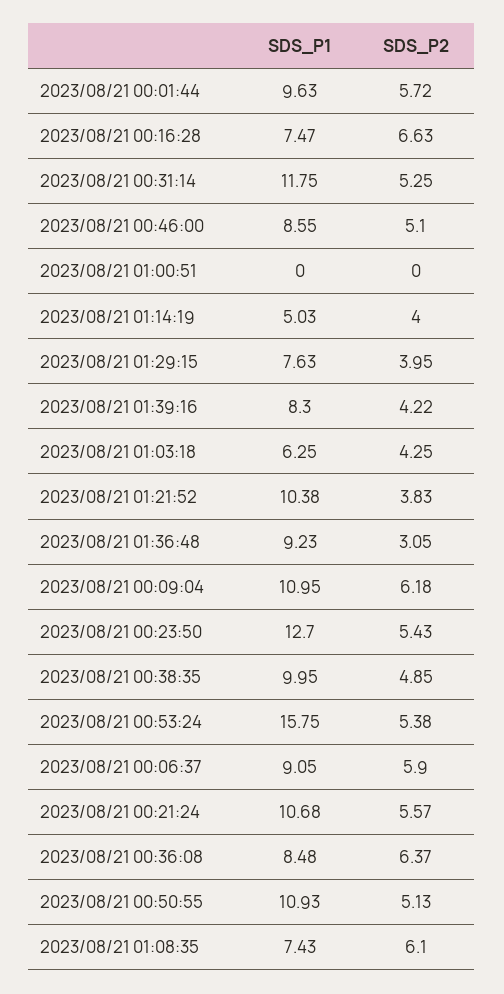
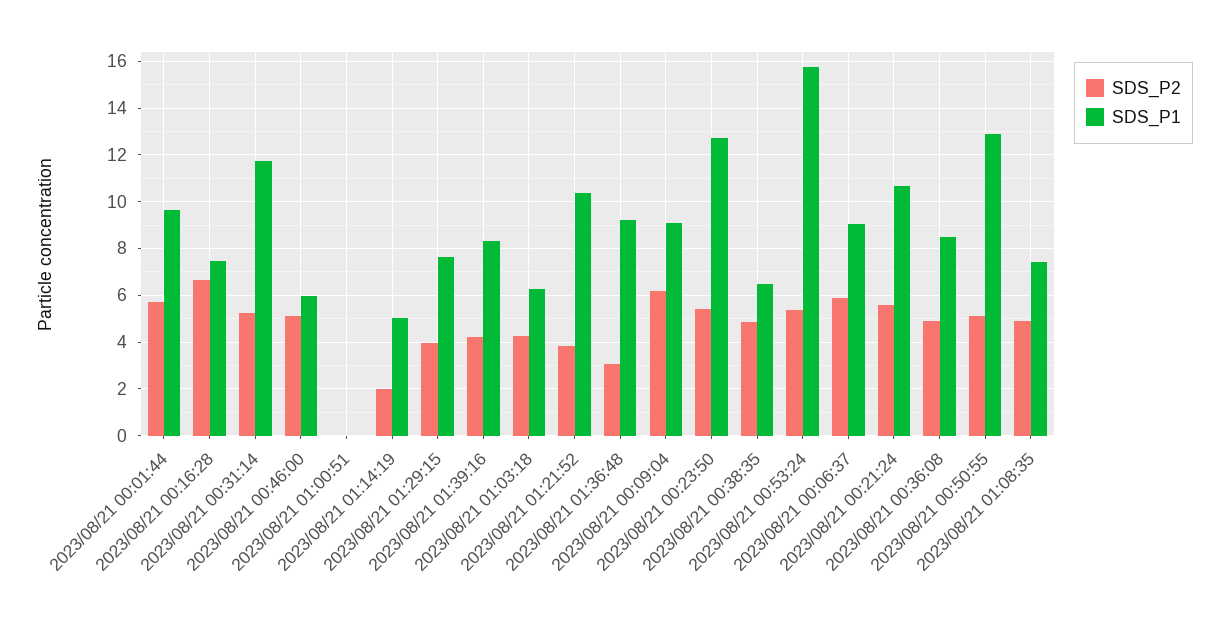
  {
    "SDS_P1": {
      "2023/08/21 00:01:44": 9.63,
      "2023/08/21 00:16:28": 7.47,
      "2023/08/21 00:31:14": 11.75,
-     "2023/08/21 00:46:00": 8.55,
+     "2023/08/21 00:46:00": 6,
      "2023/08/21 01:00:51": 0,
      "2023/08/21 01:14:19": 5.03,
      "2023/08/21 01:29:15": 7.63,
      "2023/08/21 01:39:16": 8.3,
      "2023/08/21 01:03:18": 6.25,
      "2023/08/21 01:21:52": 10.38,
      "2023/08/21 01:36:48": 9.23,
-     "2023/08/21 00:09:04": 10.95,
+     "2023/08/21 00:09:04": 9,
      "2023/08/21 00:23:50": 12.7,
-     "2023/08/21 00:38:35": 9.95,
+     "2023/08/21 00:38:35": 6.5,
      "2023/08/21 00:53:24": 15.75,
      "2023/08/21 00:06:37": 9.05,
      "2023/08/21 00:21:24": 10.68,
      "2023/08/21 00:36:08": 8.48,
-     "2023/08/21 00:50:55": 10.93,
+     "2023/08/21 00:50:55": 13,
      "2023/08/21 01:08:35": 7.43
    },
    "SDS_P2": {
      "2023/08/21 00:01:44": 5.72,
      "2023/08/21 00:16:28": 6.63,
      "2023/08/21 00:31:14": 5.25,
      "2023/08/21 00:46:00": 5.1,
      "2023/08/21 01:00:51": 0,
-     "2023/08/21 01:14:19": 4,
+     "2023/08/21 01:14:19": 2,
      "2023/08/21 01:29:15": 3.95,
      "2023/08/21 01:39:16": 4.22,
      "2023/08/21 01:03:18": 4.25,
      "2023/08/21 01:21:52": 3.83,
      "2023/08/21 01:36:48": 3.05,
      "2023/08/21 00:09:04": 6.18,
      "2023/08/21 00:23:50": 5.43,
      "2023/08/21 00:38:35": 4.85,
      "2023/08/21 00:53:24": 5.38,
      "2023/08/21 00:06:37": 5.9,
      "2023/08/21 00:21:24": 5.57,
-     "2023/08/21 00:36:08": 6.37,
+     "2023/08/21 00:36:08": 5,
      "2023/08/21 00:50:55": 5.13,
-     "2023/08/21 01:08:35": 6.1
+     "2023/08/21 01:08:35": 5
    }
  }

